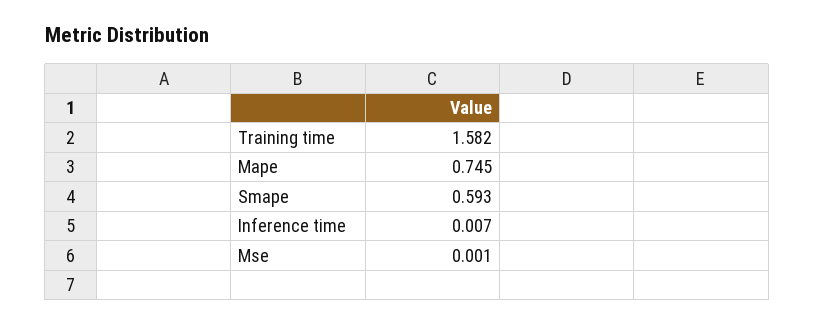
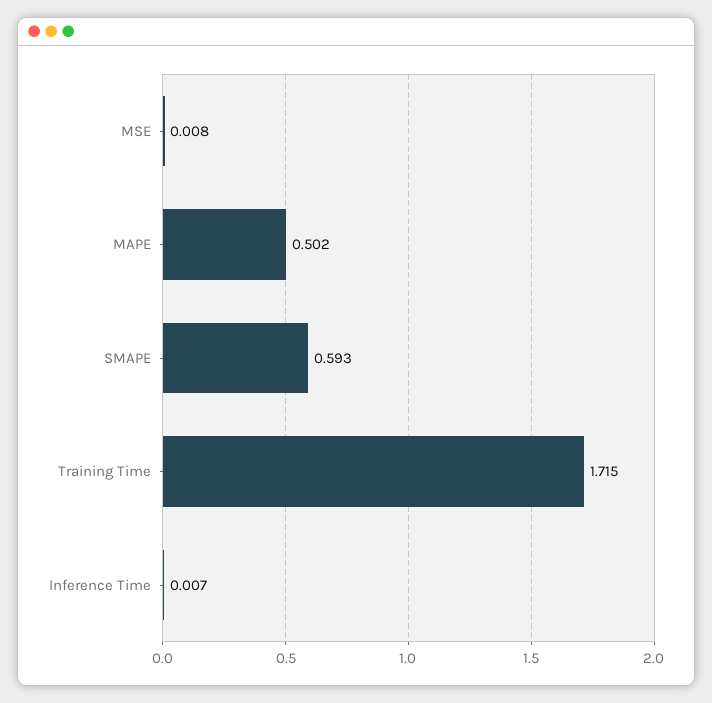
  {
-   "Training time": 1.582,
+   "Training time": 1.715,
-   "Mape": 0.745,
+   "Mape": 0.502,
    "Smape": 0.593,
    "Inference time": 0.007,
-   "Mse": 0.001
+   "Mse": 0.008
  }

